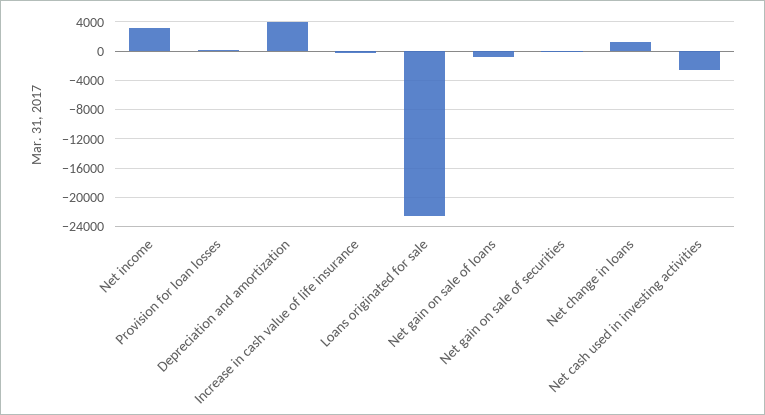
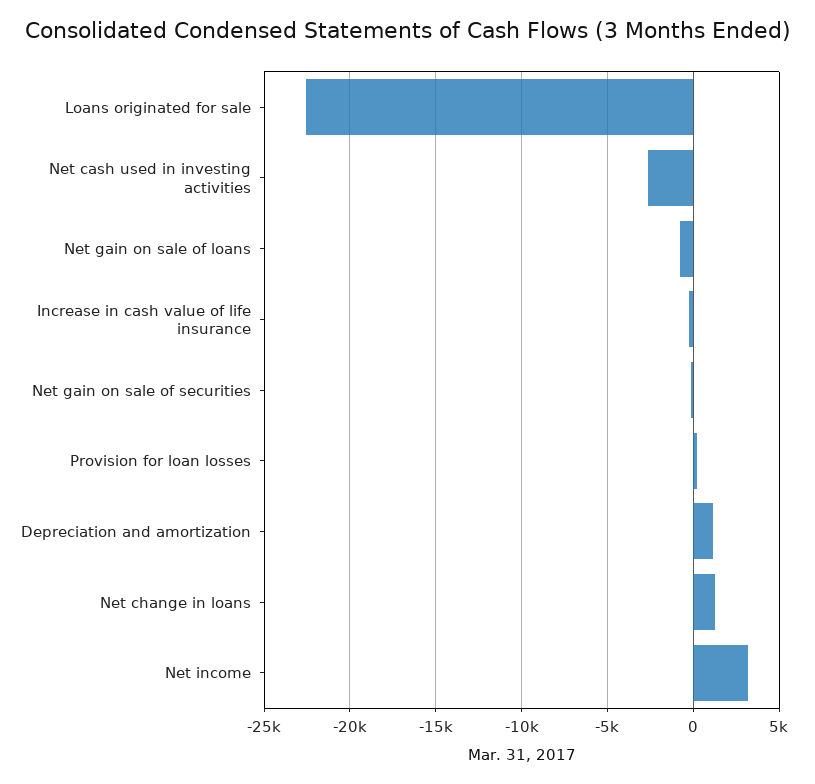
  {
    "Net income": 3000,
    "Provision for loan losses": 0,
-   "Depreciation and amortization": 4000,
+   "Depreciation and amortization": 1000,
    "Increase in cash value of life insurance": -500,
    "Loans originated for sale": -22500,
    "Net gain on sale of loans": -1000,
    "Net gain on sale of securities": 0,
    "Net change in loans": 1500,
    "Net cash used in investing activities": -2500
  }

